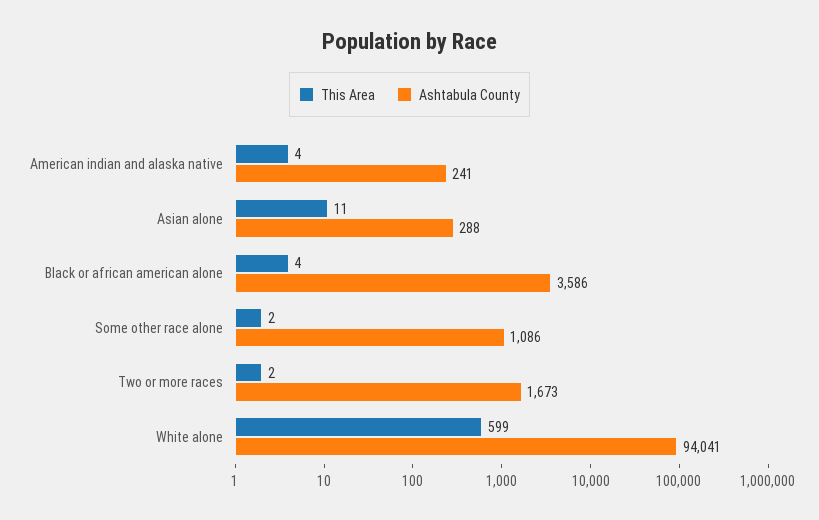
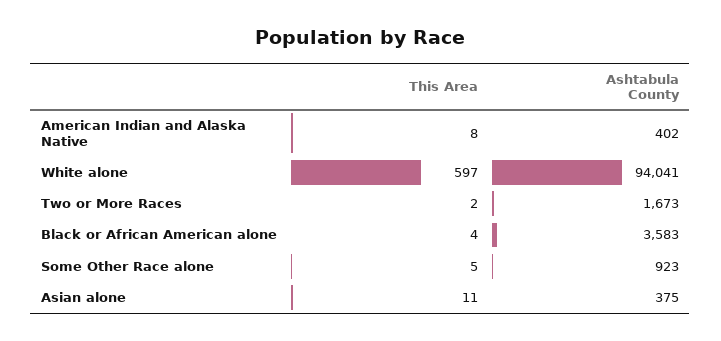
  {
    "This Area": {
-     "American indian and alaska native": 4,
+     "American indian and alaska native": 8,
      "Asian alone": 11,
      "Black or african american alone": 4,
-     "Some other race alone": 2,
+     "Some other race alone": 5,
      "Two or more races": 2,
-     "White alone": 599
+     "White alone": 597
    },
    "Ashtabula County": {
-     "American indian and alaska native": 241,
+     "American indian and alaska native": 402,
-     "Asian alone": 288,
+     "Asian alone": 375,
-     "Black or african american alone": 3586,
+     "Black or african american alone": 3583,
-     "Some other race alone": 1086,
+     "Some other race alone": 923,
      "Two or more races": 1673,
      "White alone": 94041
    }
  }

